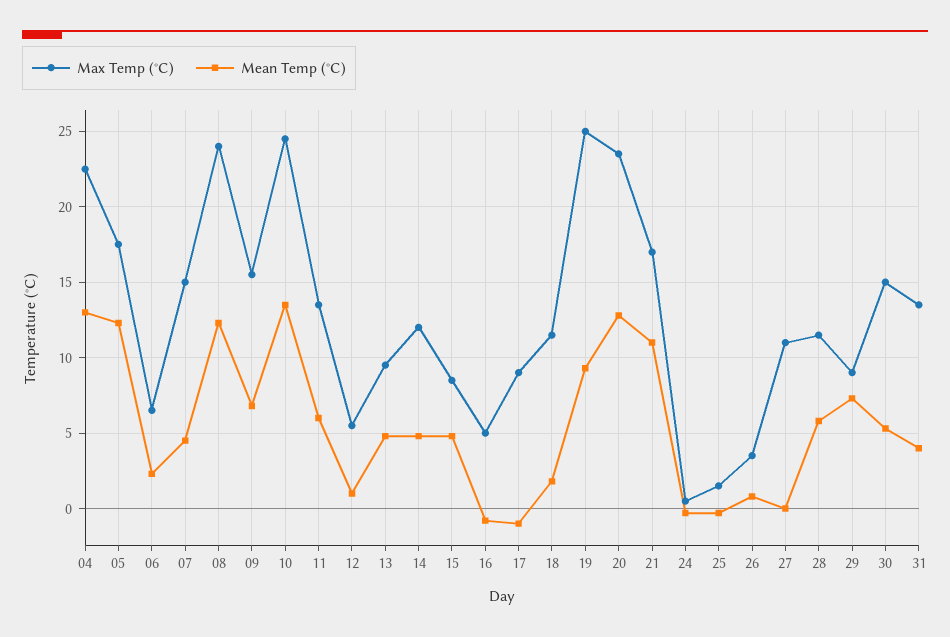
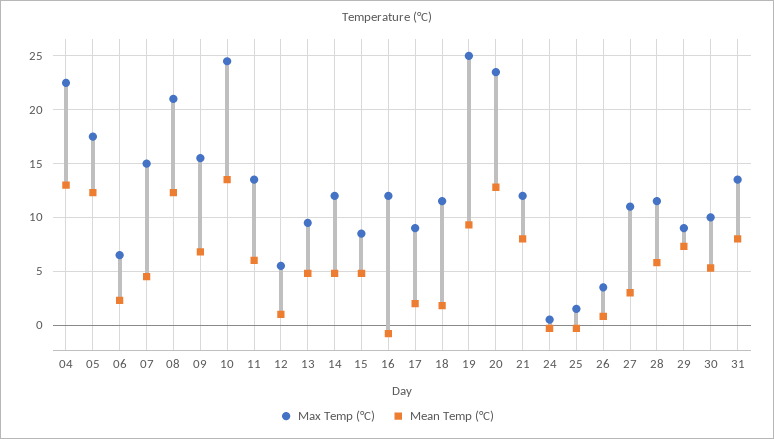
  {
    "Max Temp (°C)": {
      "04": 22.5,
      "05": 17.5,
      "06": 6.5,
      "07": 15,
-     "08": 24,
+     "08": 21,
      "09": 15.5,
      "10": 24.5,
      "11": 13.5,
      "12": 5.5,
      "13": 9.5,
      "14": 12,
      "15": 8.5,
-     "16": 5,
+     "16": 12,
      "17": 9,
      "18": 11.5,
      "19": 25,
      "20": 23.5,
-     "21": 17,
+     "21": 12,
      "24": 0.5,
      "25": 1.5,
      "26": 3.5,
      "27": 11,
      "28": 11.5,
      "29": 9,
-     "30": 15,
+     "30": 10,
      "31": 13.5
    },
    "Mean Temp (°C)": {
      "04": 13,
      "05": 12.5,
      "06": 2.5,
      "07": 4.5,
      "08": 12.5,
      "09": 7,
      "10": 13.5,
      "11": 6,
      "12": 1,
      "13": 5,
      "14": 5,
      "15": 5,
      "16": -1,
-     "17": -1,
+     "17": 2,
      "18": 2,
      "19": 9.5,
      "20": 13,
-     "21": 11,
+     "21": 8,
      "24": -0.5,
      "25": -0.5,
      "26": 1,
-     "27": 0,
+     "27": 3,
      "28": 6,
      "29": 7.5,
      "30": 5.5,
-     "31": 4
+     "31": 8
    }
  }

